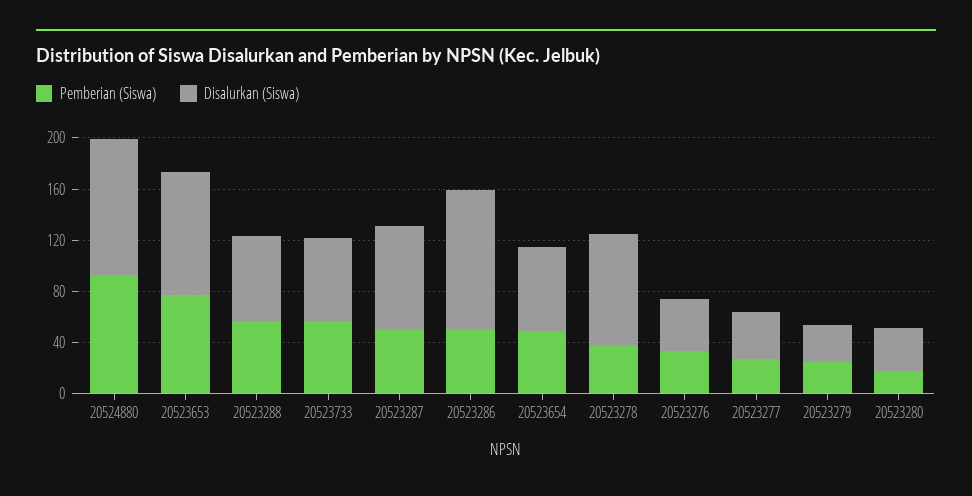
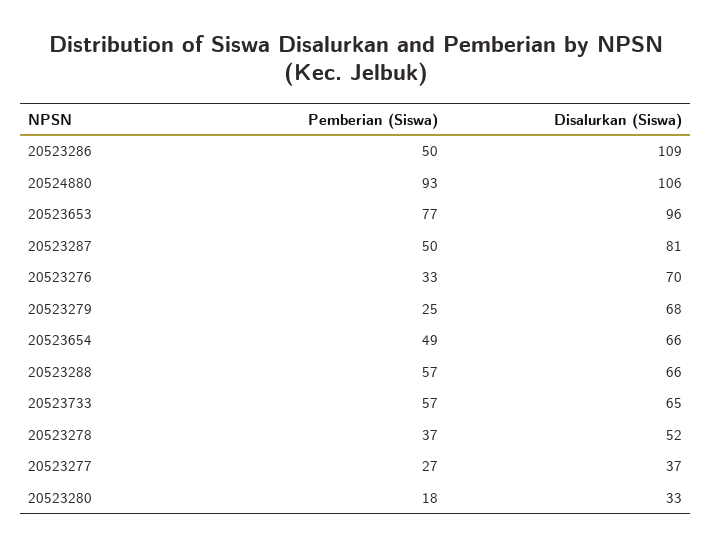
  {
    "Pemberian (Siswa)": {
      "20524880": 93,
      "20523653": 77,
      "20523288": 57,
      "20523733": 57,
      "20523287": 50,
      "20523286": 50,
      "20523654": 49,
      "20523278": 37,
      "20523276": 33,
      "20523277": 27,
      "20523279": 25,
      "20523280": 18
    },
    "Disalurkan (Siswa)": {
      "20524880": 106,
      "20523653": 96,
      "20523288": 66,
      "20523733": 65,
      "20523287": 81,
      "20523286": 109,
      "20523654": 66,
-     "20523278": 90,
+     "20523278": 52,
-     "20523276": 40,
+     "20523276": 70,
      "20523277": 37,
-     "20523279": 30,
+     "20523279": 68,
      "20523280": 33
    }
  }

